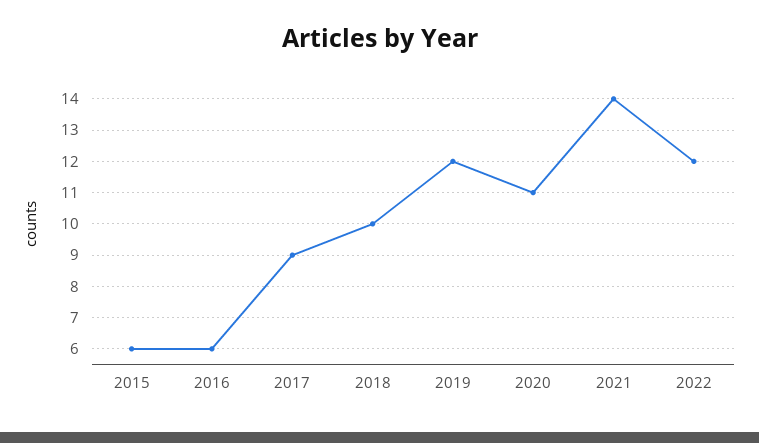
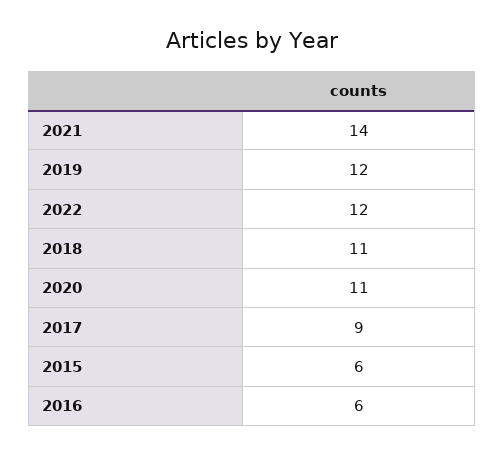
  {
    "2015": 6,
    "2016": 6,
    "2017": 9,
-   "2018": 10,
+   "2018": 11,
    "2019": 12,
    "2020": 11,
    "2021": 14,
    "2022": 12
  }

